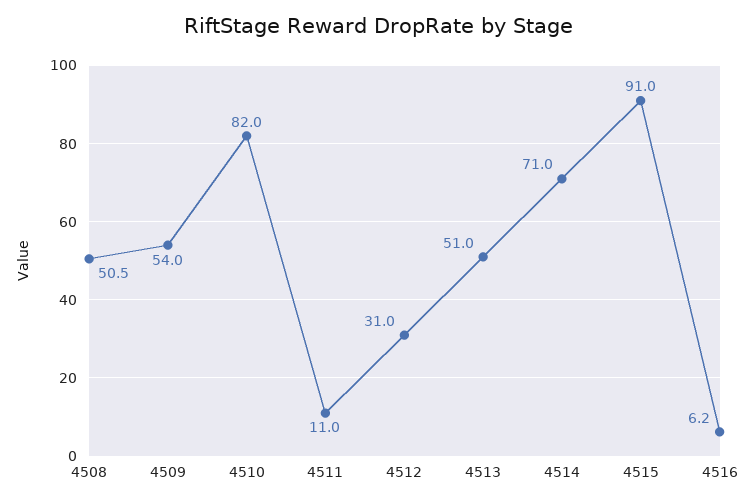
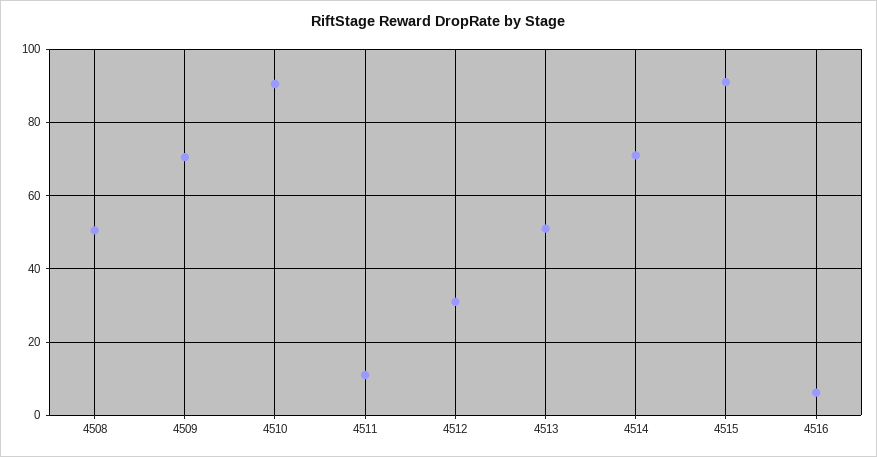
  {
    "4508": 50.5,
-   "4509": 54,
+   "4509": 70,
-   "4510": 82,
+   "4510": 90,
    "4511": 11,
    "4512": 31,
    "4513": 51,
    "4514": 71,
    "4515": 91,
    "4516": 6.2
  }

